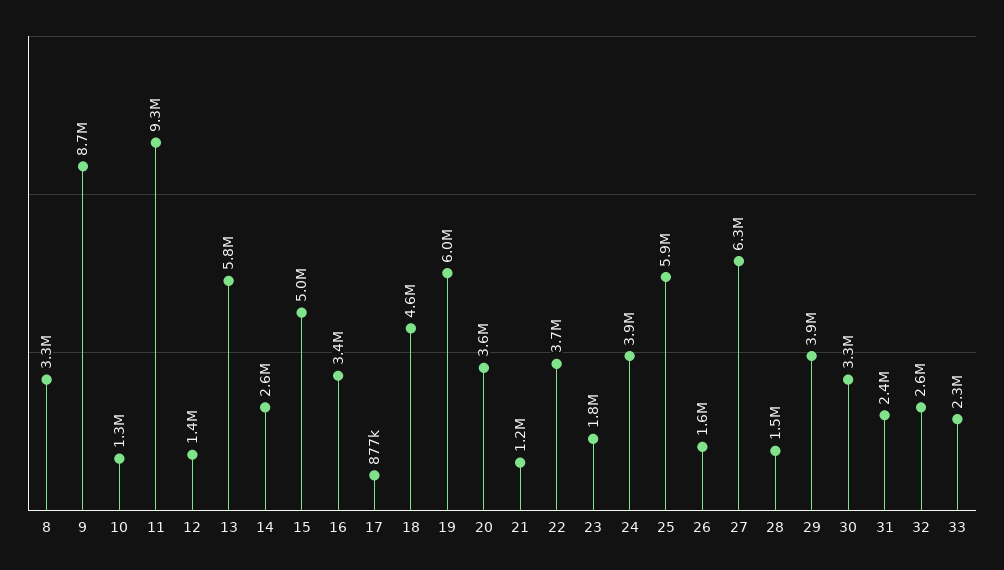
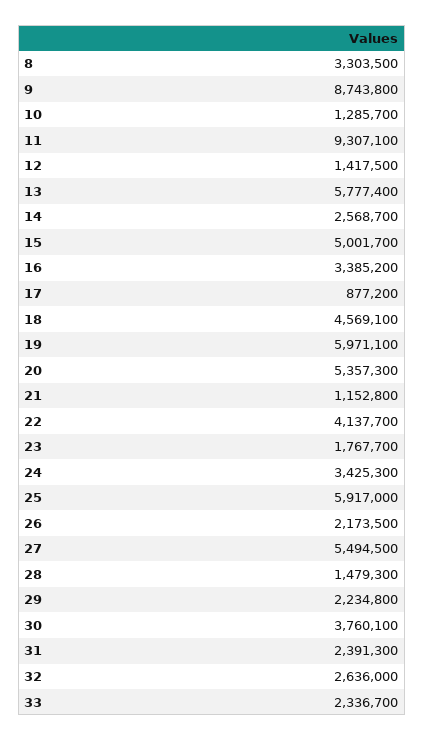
  {
    "8": 3303500,
    "9": 8743800,
    "10": 1285700,
    "11": 9307100,
    "12": 1417500,
    "13": 5777400,
    "14": 2568700,
    "15": 5001700,
    "16": 3385200,
    "17": 877200,
    "18": 4569100,
    "19": 5971100,
-   "20": 3600000,
+   "20": 5357300,
    "21": 1152800,
-   "22": 3700000,
+   "22": 4137700,
    "23": 1767700,
-   "24": 3900000,
+   "24": 3425300,
    "25": 5917000,
-   "26": 1600000,
+   "26": 2173500,
-   "27": 6300000,
+   "27": 5494500,
    "28": 1479300,
-   "29": 3900000,
+   "29": 2234800,
-   "30": 3300000,
+   "30": 3760100,
    "31": 2391300,
    "32": 2636000,
    "33": 2336700
  }

